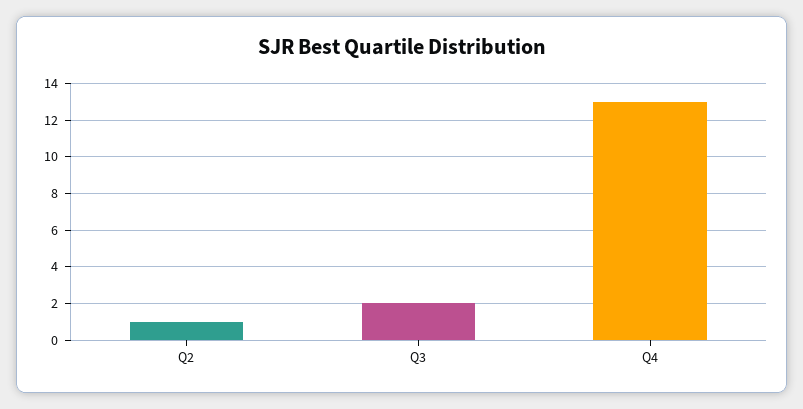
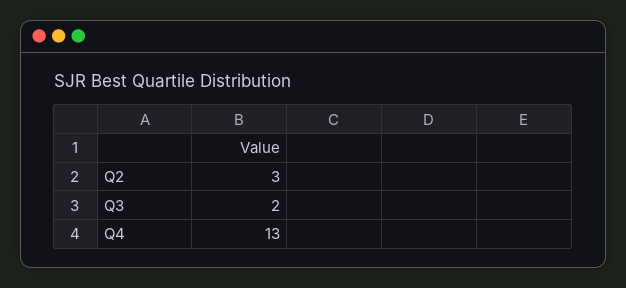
  {
-   "Q2": 1,
+   "Q2": 3,
    "Q3": 2,
    "Q4": 13
  }

